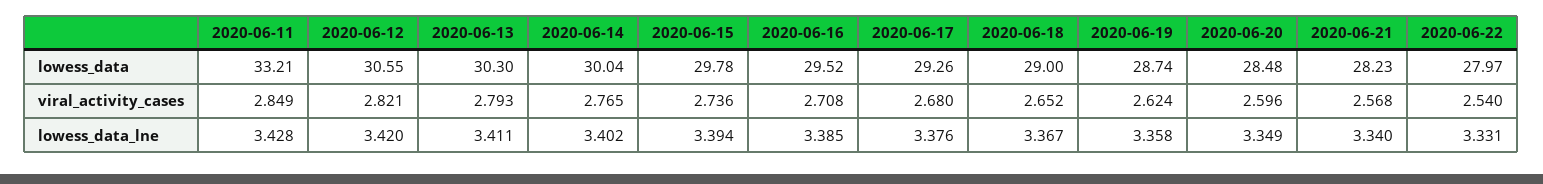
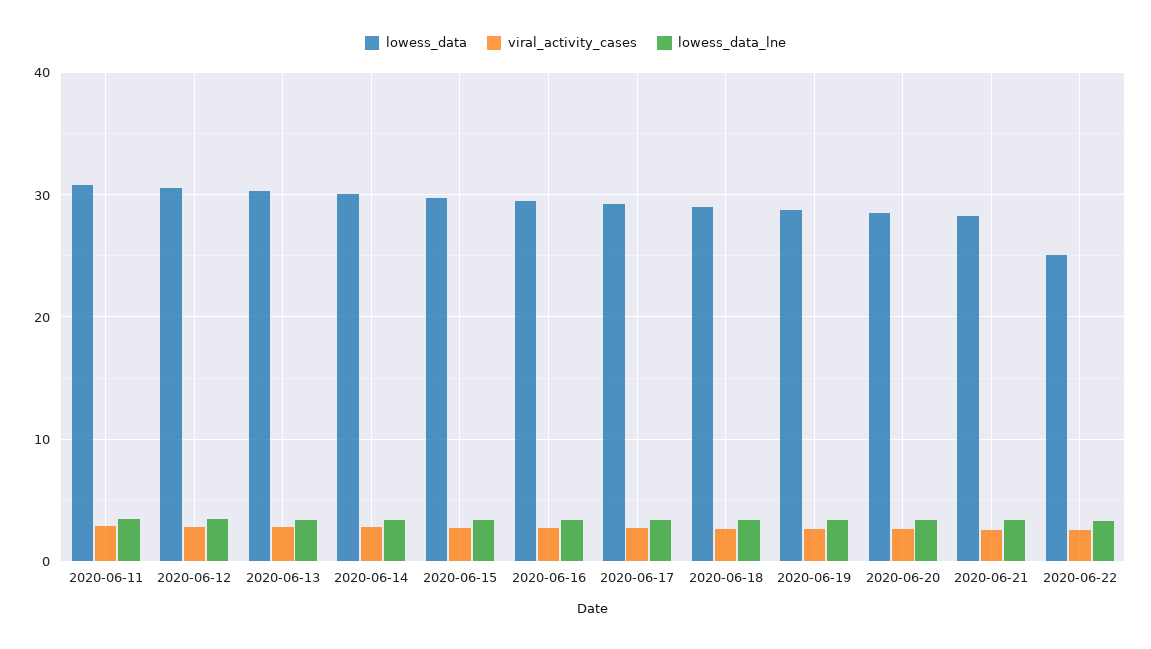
  {
    "lowess_data": {
-     "2020-06-11": 33.21,
+     "2020-06-11": 31,
      "2020-06-12": 30.55,
      "2020-06-13": 30.3,
      "2020-06-14": 30.04,
      "2020-06-15": 29.78,
      "2020-06-16": 29.52,
      "2020-06-17": 29.26,
      "2020-06-18": 29,
      "2020-06-19": 28.74,
      "2020-06-20": 28.48,
      "2020-06-21": 28.23,
-     "2020-06-22": 27.97
+     "2020-06-22": 25
    },
    "viral_activity_cases": {
      "2020-06-11": 2.849,
      "2020-06-12": 2.821,
      "2020-06-13": 2.793,
      "2020-06-14": 2.765,
      "2020-06-15": 2.736,
      "2020-06-16": 2.708,
      "2020-06-17": 2.68,
      "2020-06-18": 2.652,
      "2020-06-19": 2.624,
      "2020-06-20": 2.596,
      "2020-06-21": 2.568,
      "2020-06-22": 2.54
    },
    "lowess_data_lne": {
      "2020-06-11": 3.428,
      "2020-06-12": 3.42,
      "2020-06-13": 3.411,
      "2020-06-14": 3.402,
      "2020-06-15": 3.394,
      "2020-06-16": 3.385,
      "2020-06-17": 3.376,
      "2020-06-18": 3.367,
      "2020-06-19": 3.358,
      "2020-06-20": 3.349,
      "2020-06-21": 3.34,
      "2020-06-22": 3.331
    }
  }

